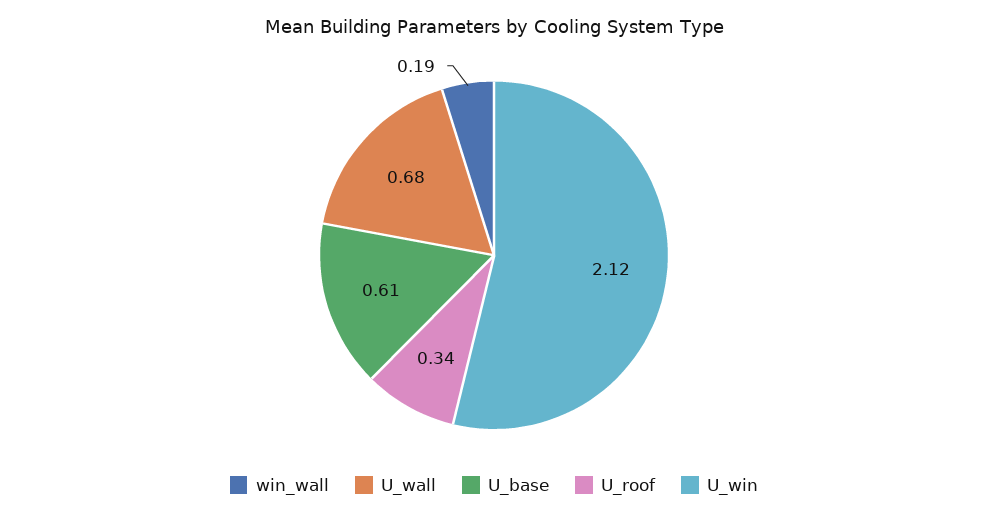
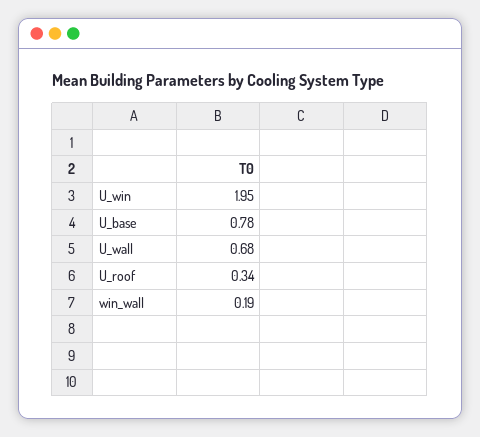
  {
    "win_wall": 0.19,
    "U_wall": 0.68,
-   "U_base": 0.61,
+   "U_base": 0.78,
    "U_roof": 0.34,
-   "U_win": 2.12
+   "U_win": 1.95
  }

